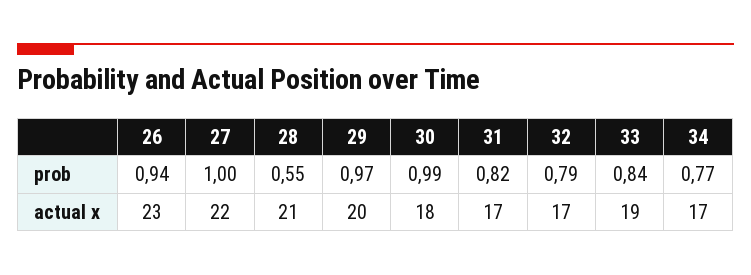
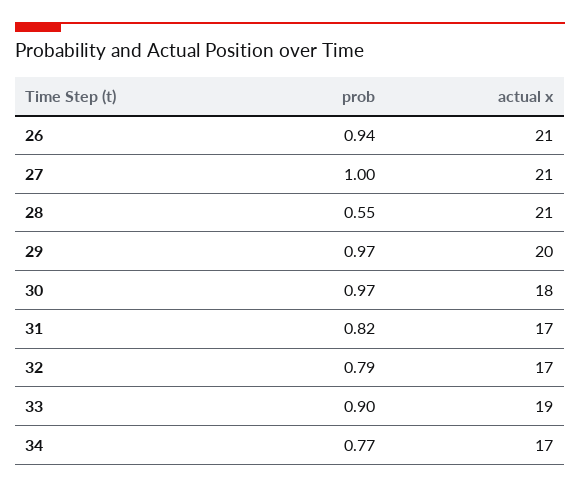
  {
    "26": {
      "prob": 0.94,
-     "actual x": 23
+     "actual x": 21
    },
    "27": {
      "prob": 1,
-     "actual x": 22
+     "actual x": 21
    },
    "28": {
      "prob": 0.55,
      "actual x": 21
    },
    "29": {
      "prob": 0.97,
      "actual x": 20
    },
    "30": {
-     "prob": 0.99,
+     "prob": 0.97,
      "actual x": 18
    },
    "31": {
      "prob": 0.82,
      "actual x": 17
    },
    "32": {
      "prob": 0.79,
      "actual x": 17
    },
    "33": {
-     "prob": 0.84,
+     "prob": 0.9,
      "actual x": 19
    },
    "34": {
      "prob": 0.77,
      "actual x": 17
    }
  }

